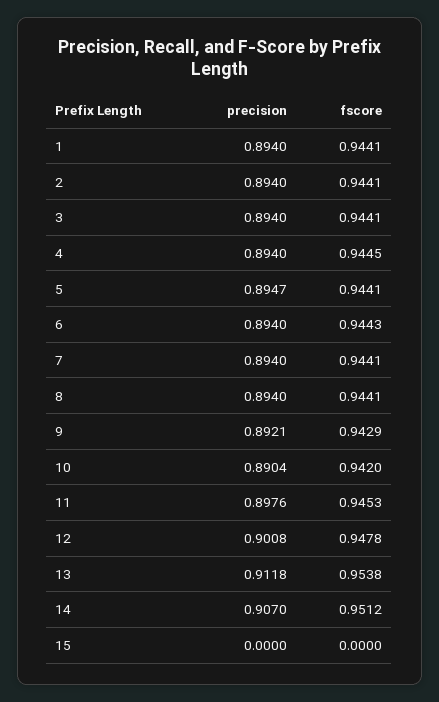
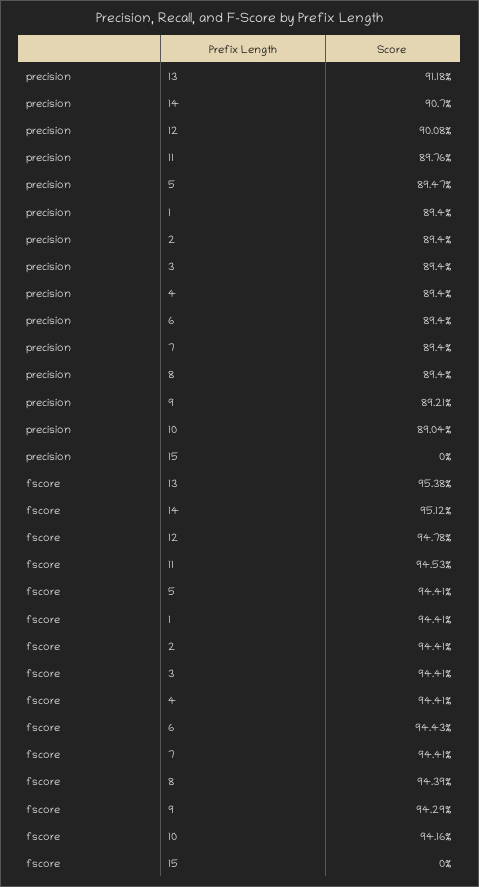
  {
    "precision": {
      "1": 0.894,
      "2": 0.894,
      "3": 0.894,
      "4": 0.894,
      "5": 0.8947,
      "6": 0.894,
      "7": 0.894,
      "8": 0.894,
      "9": 0.8921,
      "10": 0.8904,
      "11": 0.8976,
      "12": 0.9008,
      "13": 0.9118,
      "14": 0.907,
      "15": 0
    },
    "fscore": {
      "1": 0.9441,
      "2": 0.9441,
      "3": 0.9441,
-     "4": 0.9445,
+     "4": 0.9441,
      "5": 0.9441,
      "6": 0.9443,
      "7": 0.9441,
-     "8": 0.9441,
+     "8": 0.9439,
      "9": 0.9429,
-     "10": 0.942,
+     "10": 0.9416,
      "11": 0.9453,
      "12": 0.9478,
      "13": 0.9538,
      "14": 0.9512,
      "15": 0
    }
  }

